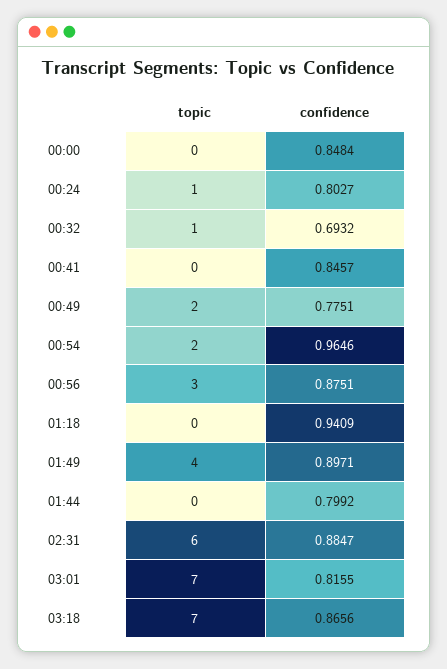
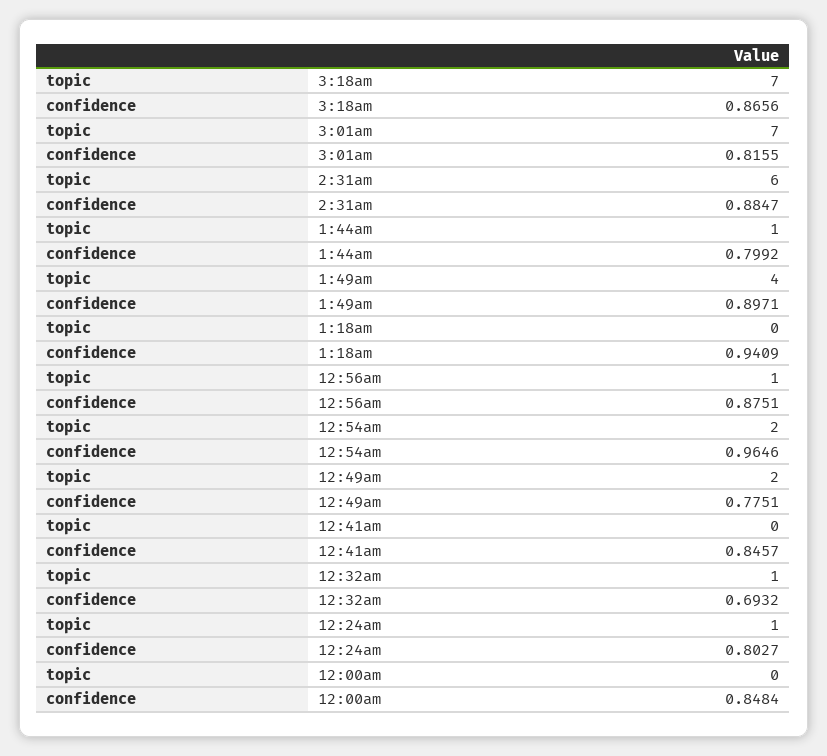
  {
    "topic": {
      "00:00": 0,
      "00:24": 1,
      "00:32": 1,
      "00:41": 0,
      "00:49": 2,
      "00:54": 2,
-     "00:56": 3,
+     "00:56": 1,
      "01:18": 0,
      "01:49": 4,
-     "01:44": 0,
+     "01:44": 1,
      "02:31": 6,
      "03:01": 7,
      "03:18": 7
    },
    "confidence": {
      "00:00": 0.8484,
      "00:24": 0.8027,
      "00:32": 0.6932,
      "00:41": 0.8457,
      "00:49": 0.7751,
      "00:54": 0.9646,
      "00:56": 0.8751,
      "01:18": 0.9409,
      "01:49": 0.8971,
      "01:44": 0.7992,
      "02:31": 0.8847,
      "03:01": 0.8155,
      "03:18": 0.8656
    }
  }

